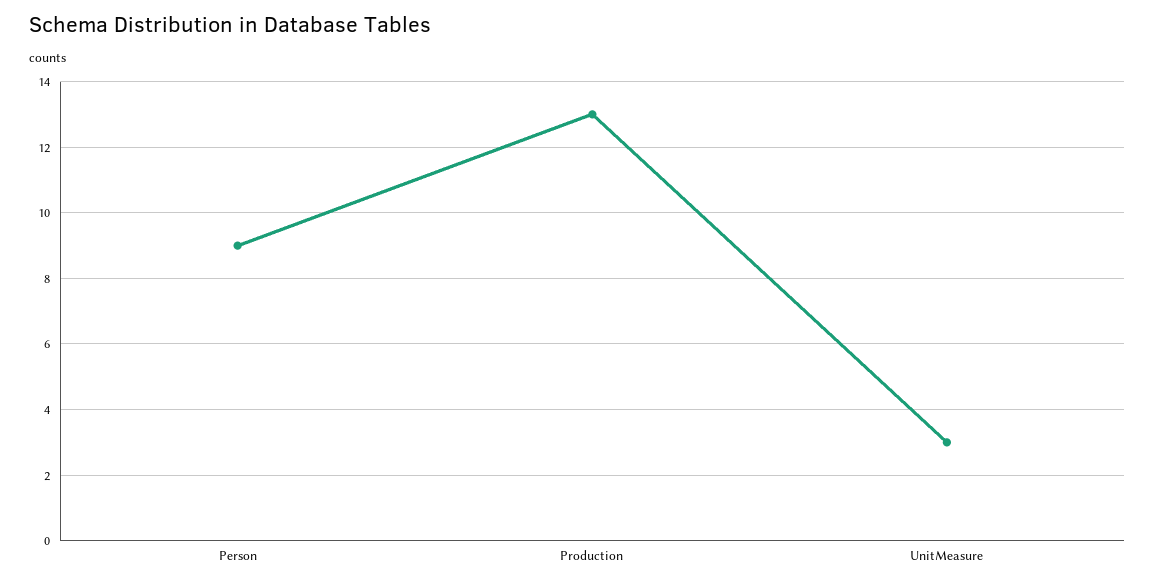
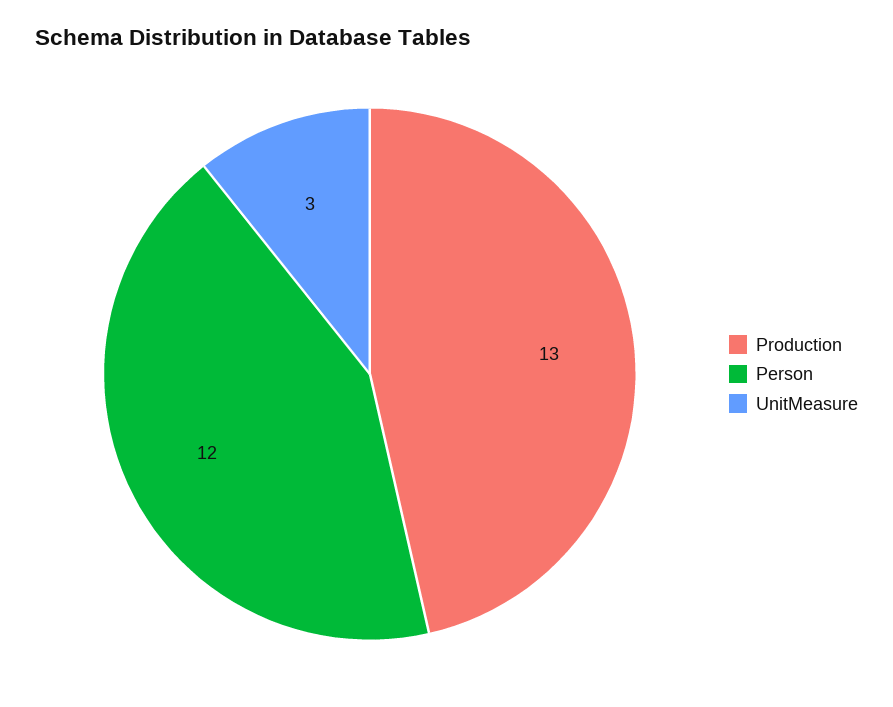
  {
-   "Person": 9,
+   "Person": 12,
    "Production": 13,
    "UnitMeasure": 3
  }

